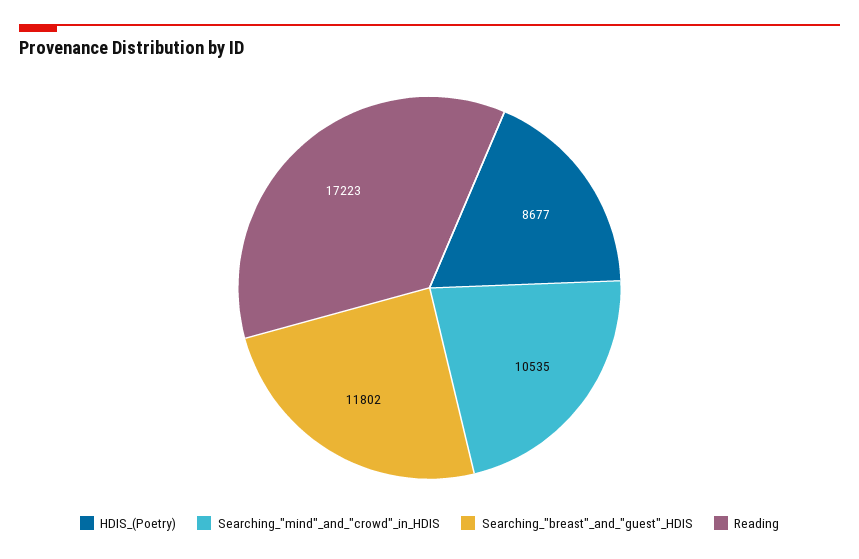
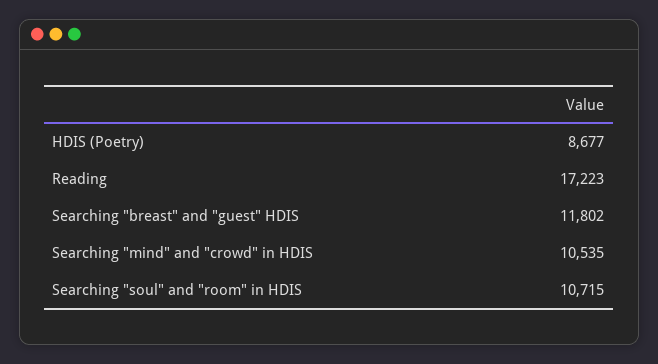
  {
    "HDIS_(Poetry)": 8677,
    "Searching_\"mind\"_and_\"crowd\"_in_HDIS": 10535,
    "Searching_\"breast\"_and_\"guest\"_HDIS": 11802,
-   "Reading": 17223
+   "Reading": 17223,
+   "Searching \"soul\" and \"room\" in HDIS": 10715
  }

